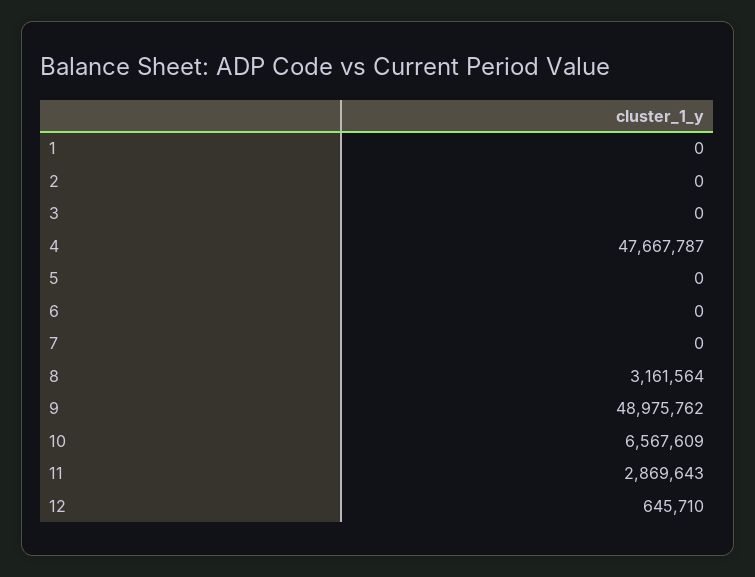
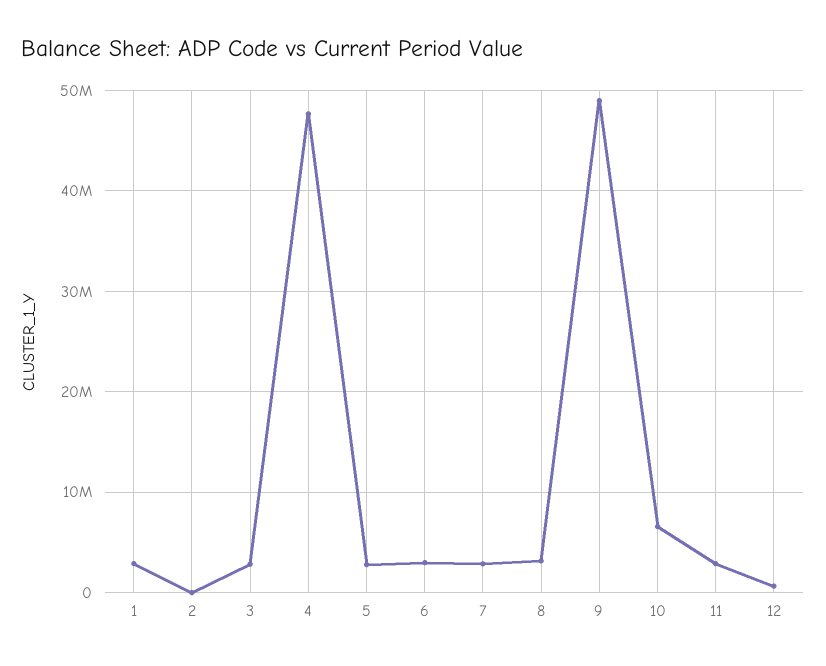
  {
-   "1": 0,
+   "1": 3000000,
    "2": 0,
-   "3": 0,
+   "3": 3000000,
    "4": 47667787,
-   "5": 0,
+   "5": 3000000,
-   "6": 0,
+   "6": 3000000,
-   "7": 0,
+   "7": 3000000,
    "8": 3161564,
    "9": 48975762,
    "10": 6567609,
    "11": 2869643,
    "12": 645710
  }

